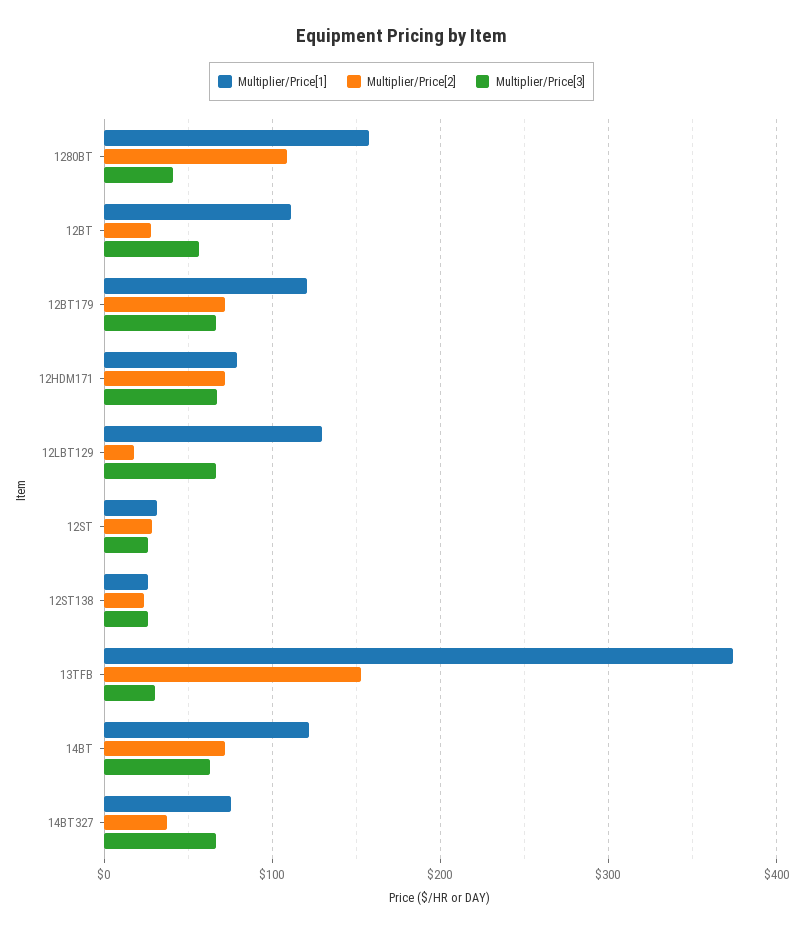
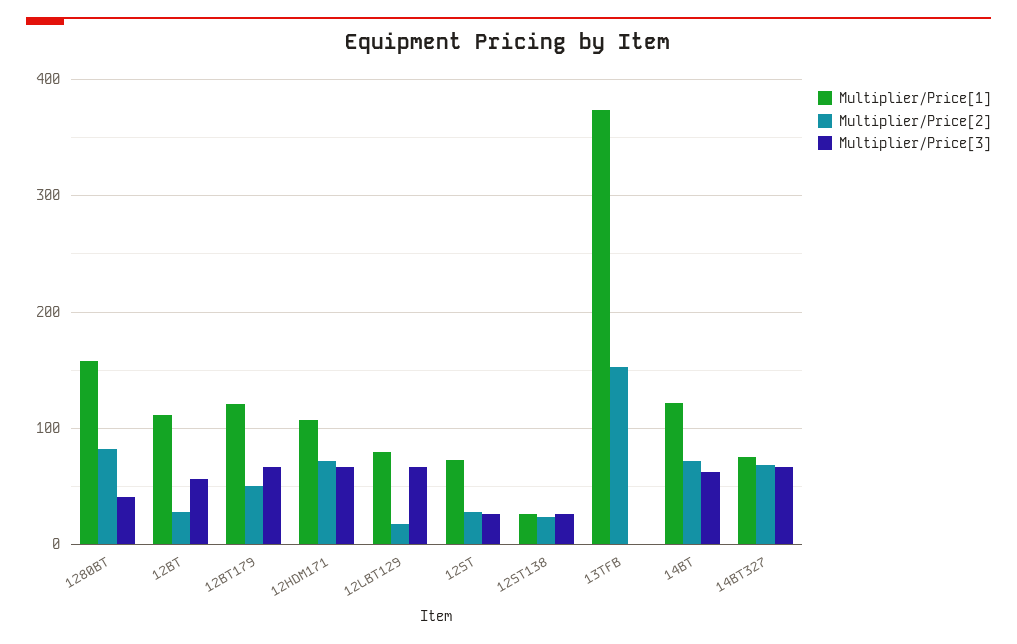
  {
    "Multiplier/Price[1]": {
      "1280BT": 160,
      "12BT": 110,
      "12BT179": 120,
-     "12HDM171": 80,
+     "12HDM171": 110,
-     "12LBT129": 130,
+     "12LBT129": 80,
-     "12ST": 30,
+     "12ST": 70,
      "12ST138": 30,
      "13TFB": 370,
      "14BT": 120,
      "14BT327": 80
    },
    "Multiplier/Price[2]": {
-     "1280BT": 110,
+     "1280BT": 80,
      "12BT": 30,
-     "12BT179": 70,
+     "12BT179": 50,
      "12HDM171": 70,
      "12LBT129": 20,
      "12ST": 30,
      "12ST138": 20,
      "13TFB": 150,
      "14BT": 70,
-     "14BT327": 40
+     "14BT327": 70
    },
    "Multiplier/Price[3]": {
      "1280BT": 40,
      "12BT": 60,
      "12BT179": 70,
      "12HDM171": 70,
      "12LBT129": 70,
      "12ST": 30,
      "12ST138": 30,
-     "13TFB": 30,
+     "13TFB": 0,
      "14BT": 60,
      "14BT327": 70
    }
  }

